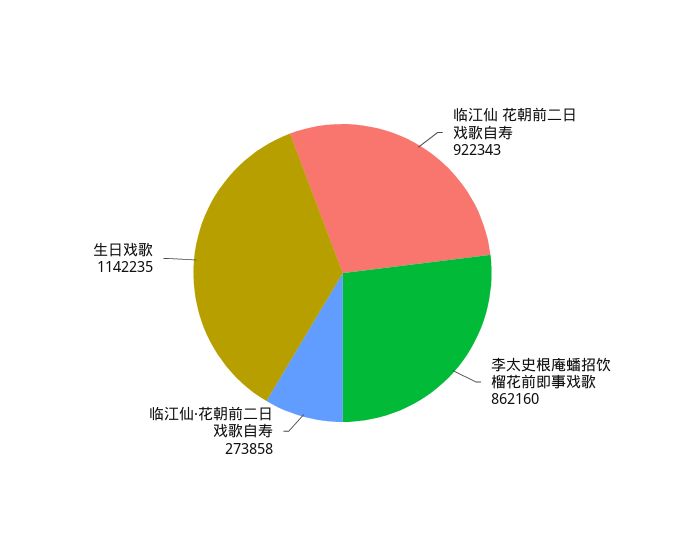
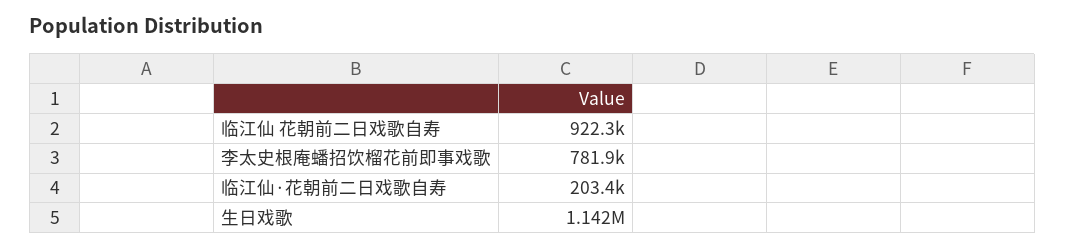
  {
    "临江仙 花朝前二日戏歌自寿": 922343,
-   "李太史根庵蟠招饮榴花前即事戏歌": 862160,
+   "李太史根庵蟠招饮榴花前即事戏歌": 781900,
-   "临江仙·花朝前二日戏歌自寿": 273858,
+   "临江仙·花朝前二日戏歌自寿": 203400,
    "生日戏歌": 1142235
  }

